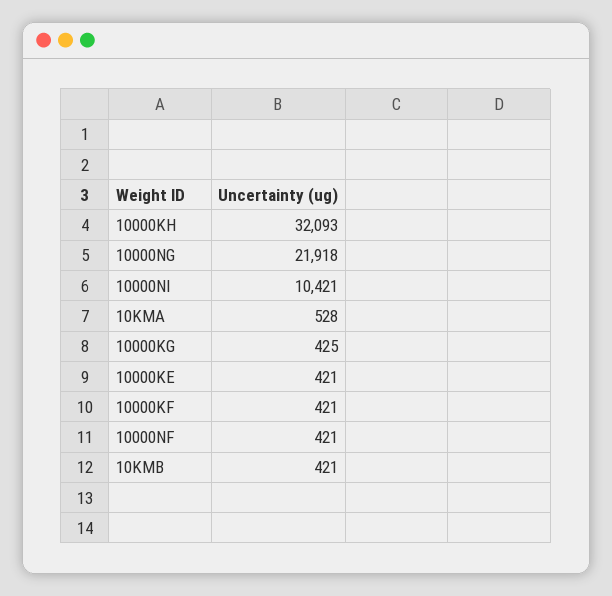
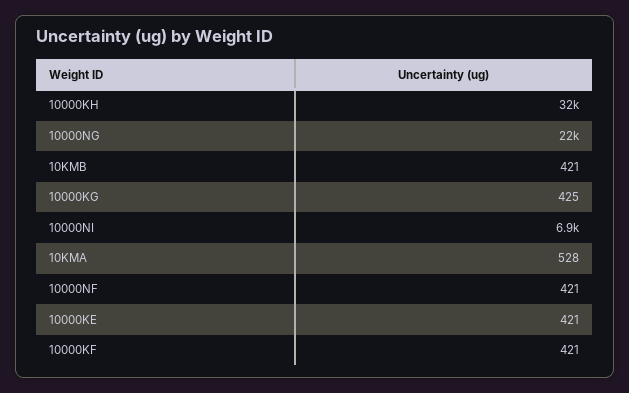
  {
    "10000KH": 32093,
    "10000NG": 21918,
-   "10000NI": 10421,
+   "10000NI": 6900,
    "10KMA": 528,
    "10000KG": 425,
    "10000KE": 421,
    "10000KF": 421,
    "10000NF": 421,
    "10KMB": 421
  }

